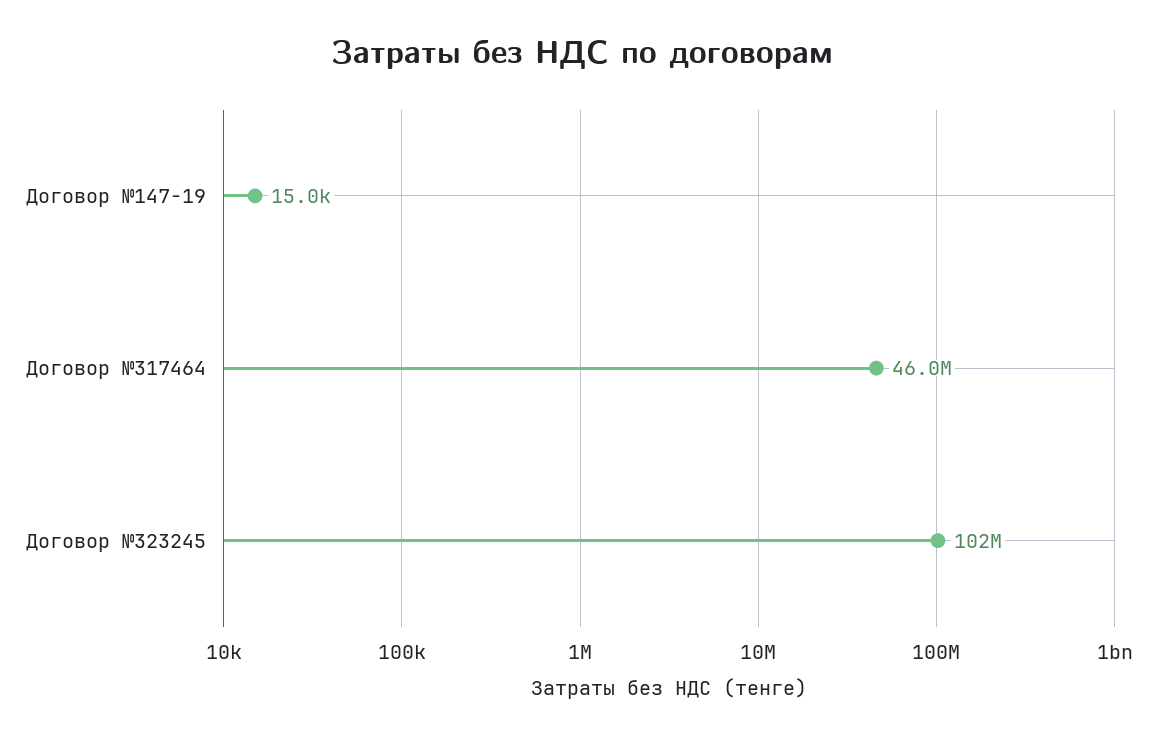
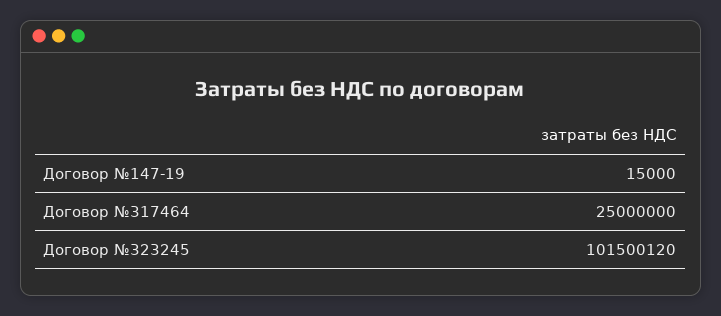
  {
    "Договор №147-19": 15000,
-   "Договор №317464": 46000000,
+   "Договор №317464": 25000000,
    "Договор №323245": 101500120
  }

